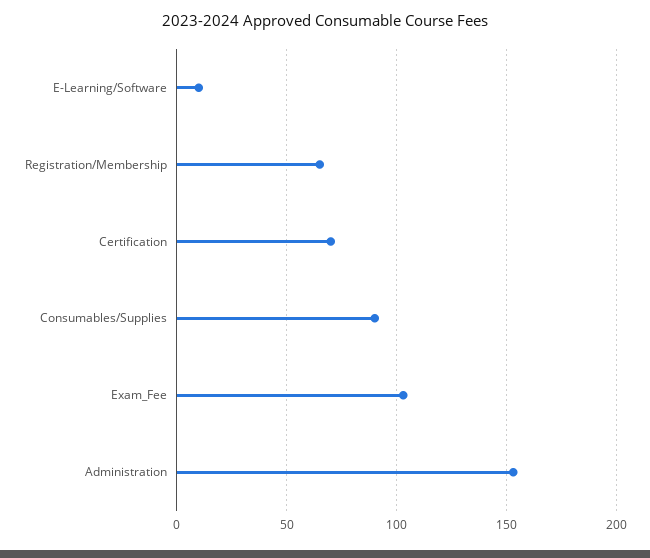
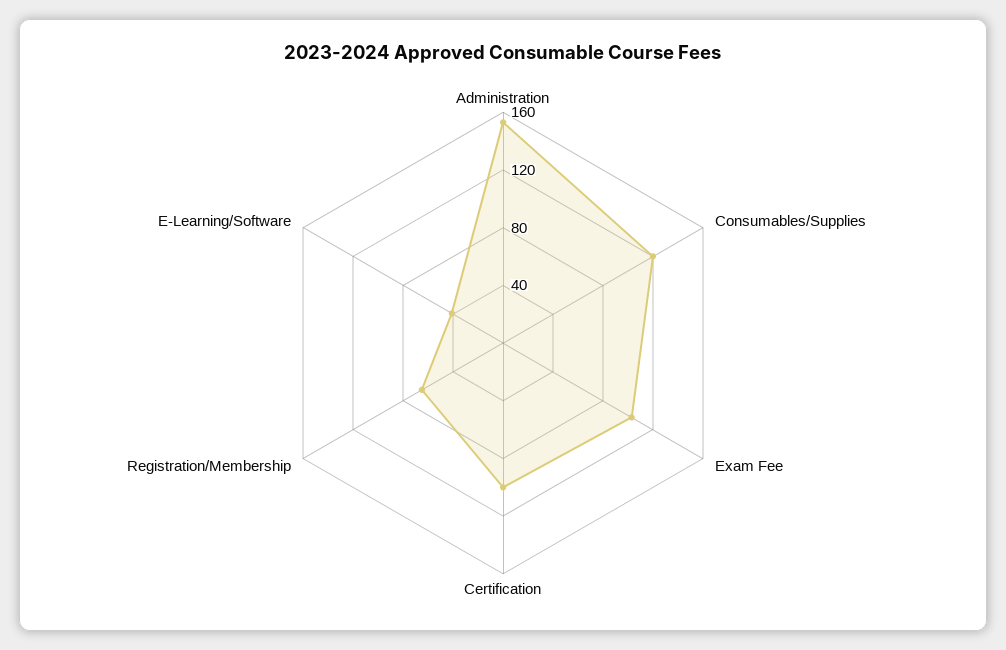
  {
-   "E-Learning/Software": 10,
+   "E-Learning/Software": 40,
    "Registration/Membership": 65,
-   "Certification": 70,
+   "Certification": 100,
-   "Consumables/Supplies": 90,
+   "Consumables/Supplies": 120,
    "Exam_Fee": 105,
    "Administration": 155
  }

